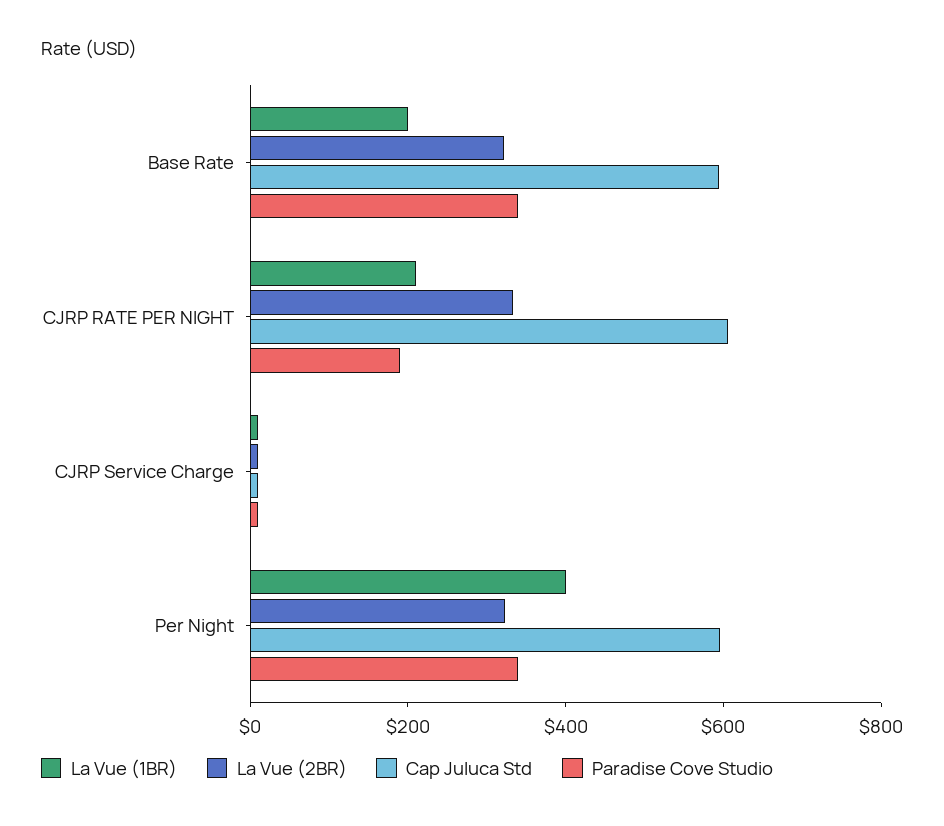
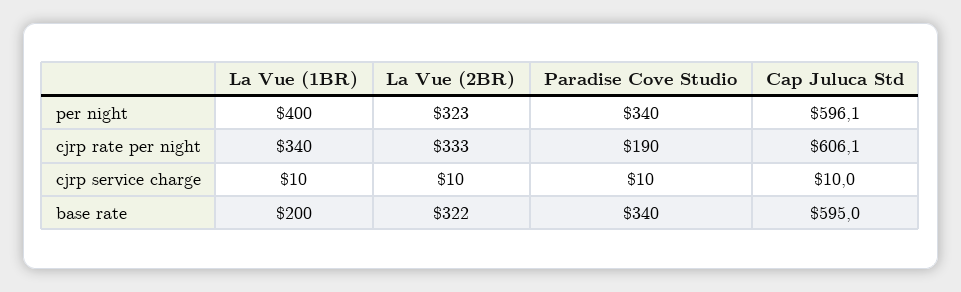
  {
    "La Vue (1BR)": {
      "Base Rate": 200,
-     "CJRP RATE PER NIGHT": 200,
+     "CJRP RATE PER NIGHT": 340,
      "CJRP Service Charge": 10,
      "Per Night": 400
    },
    "La Vue (2BR)": {
      "Base Rate": 322,
      "CJRP RATE PER NIGHT": 333,
      "CJRP Service Charge": 10,
      "Per Night": 323
    },
    "Cap Juluca Std": {
      "Base Rate": 595,
      "CJRP RATE PER NIGHT": 606.1,
      "CJRP Service Charge": 10,
      "Per Night": 596.1
    },
    "Paradise Cove Studio": {
      "Base Rate": 340,
      "CJRP RATE PER NIGHT": 190,
      "CJRP Service Charge": 10,
      "Per Night": 340
    }
  }

